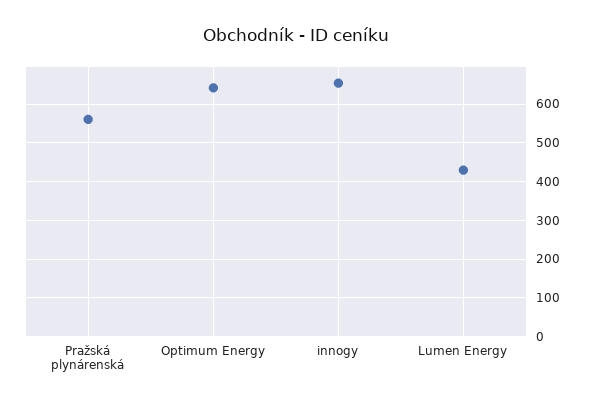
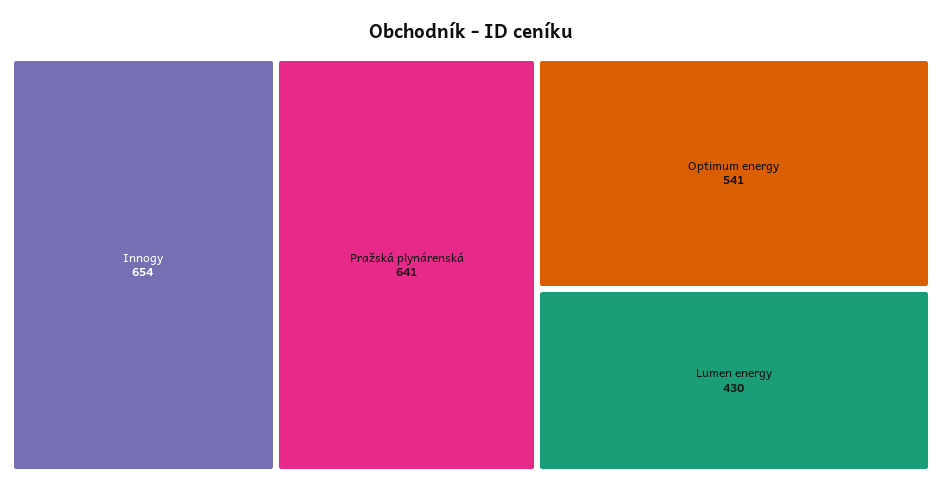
  {
-   "Pražská plynárenská": 560,
+   "Pražská plynárenská": 641,
-   "Optimum Energy": 640,
+   "Optimum Energy": 541,
    "innogy": 654,
    "Lumen Energy": 430
  }

